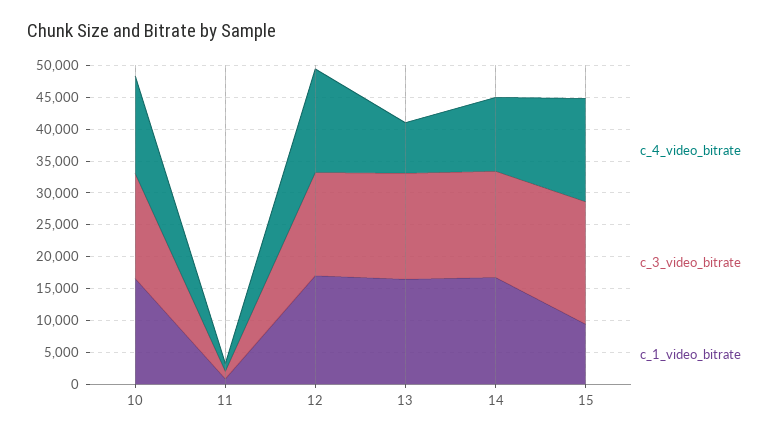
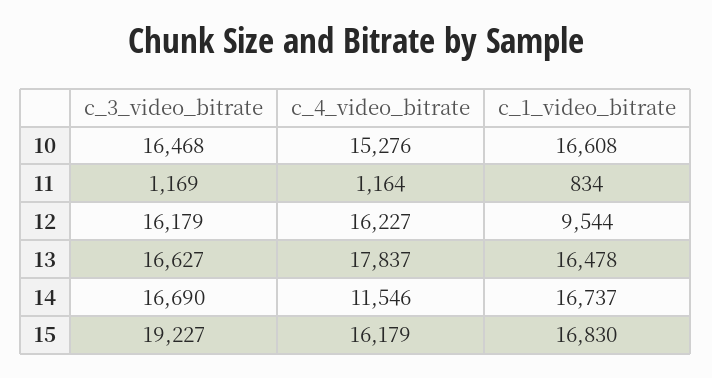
  {
    "c_4_video_bitrate": {
      "10": 15276,
      "11": 1164,
      "12": 16227,
-     "13": 7500,
+     "13": 17837,
      "14": 11546,
      "15": 16179
    },
    "c_3_video_bitrate": {
      "10": 16468,
      "11": 1169,
      "12": 16179,
      "13": 16627,
      "14": 16690,
      "15": 19227
    },
    "c_1_video_bitrate": {
      "10": 16608,
      "11": 834,
-     "12": 17500,
+     "12": 9544,
      "13": 16478,
      "14": 16737,
-     "15": 10000
+     "15": 16830
    }
  }

